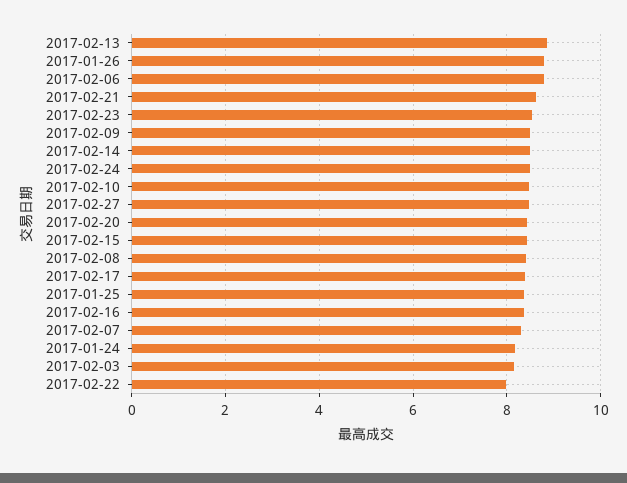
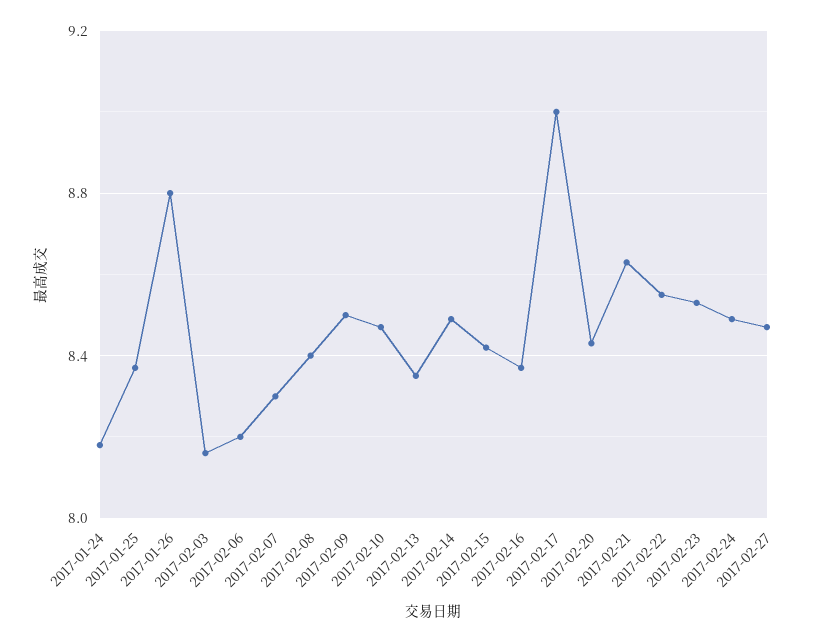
  {
-   "2017-02-13": 8.8,
+   "2017-02-13": 8.35,
    "2017-01-26": 8.8,
-   "2017-02-06": 8.8,
+   "2017-02-06": 8.2,
    "2017-02-21": 8.65,
    "2017-02-23": 8.55,
    "2017-02-09": 8.5,
    "2017-02-14": 8.5,
    "2017-02-24": 8.5,
    "2017-02-10": 8.45,
    "2017-02-27": 8.45,
    "2017-02-20": 8.45,
    "2017-02-15": 8.4,
    "2017-02-08": 8.4,
-   "2017-02-17": 8.4,
+   "2017-02-17": 9,
    "2017-01-25": 8.35,
    "2017-02-16": 8.35,
    "2017-02-07": 8.3,
    "2017-01-24": 8.2,
    "2017-02-03": 8.15,
-   "2017-02-22": 8
+   "2017-02-22": 8.55
  }

